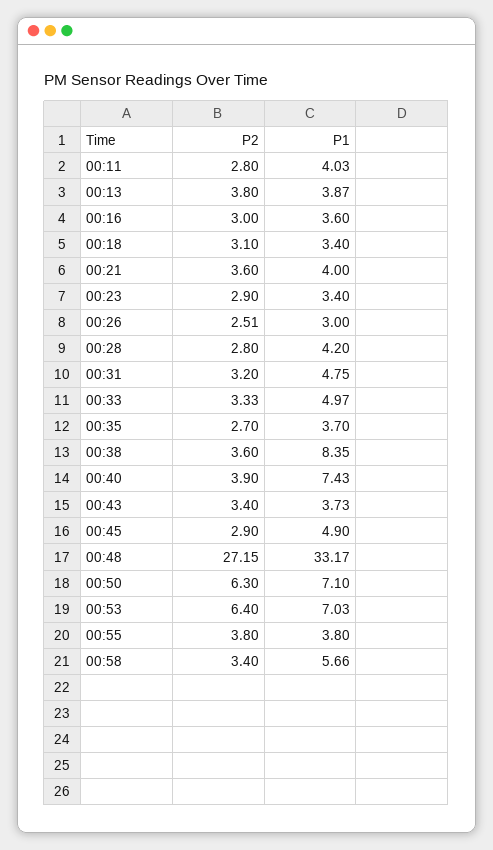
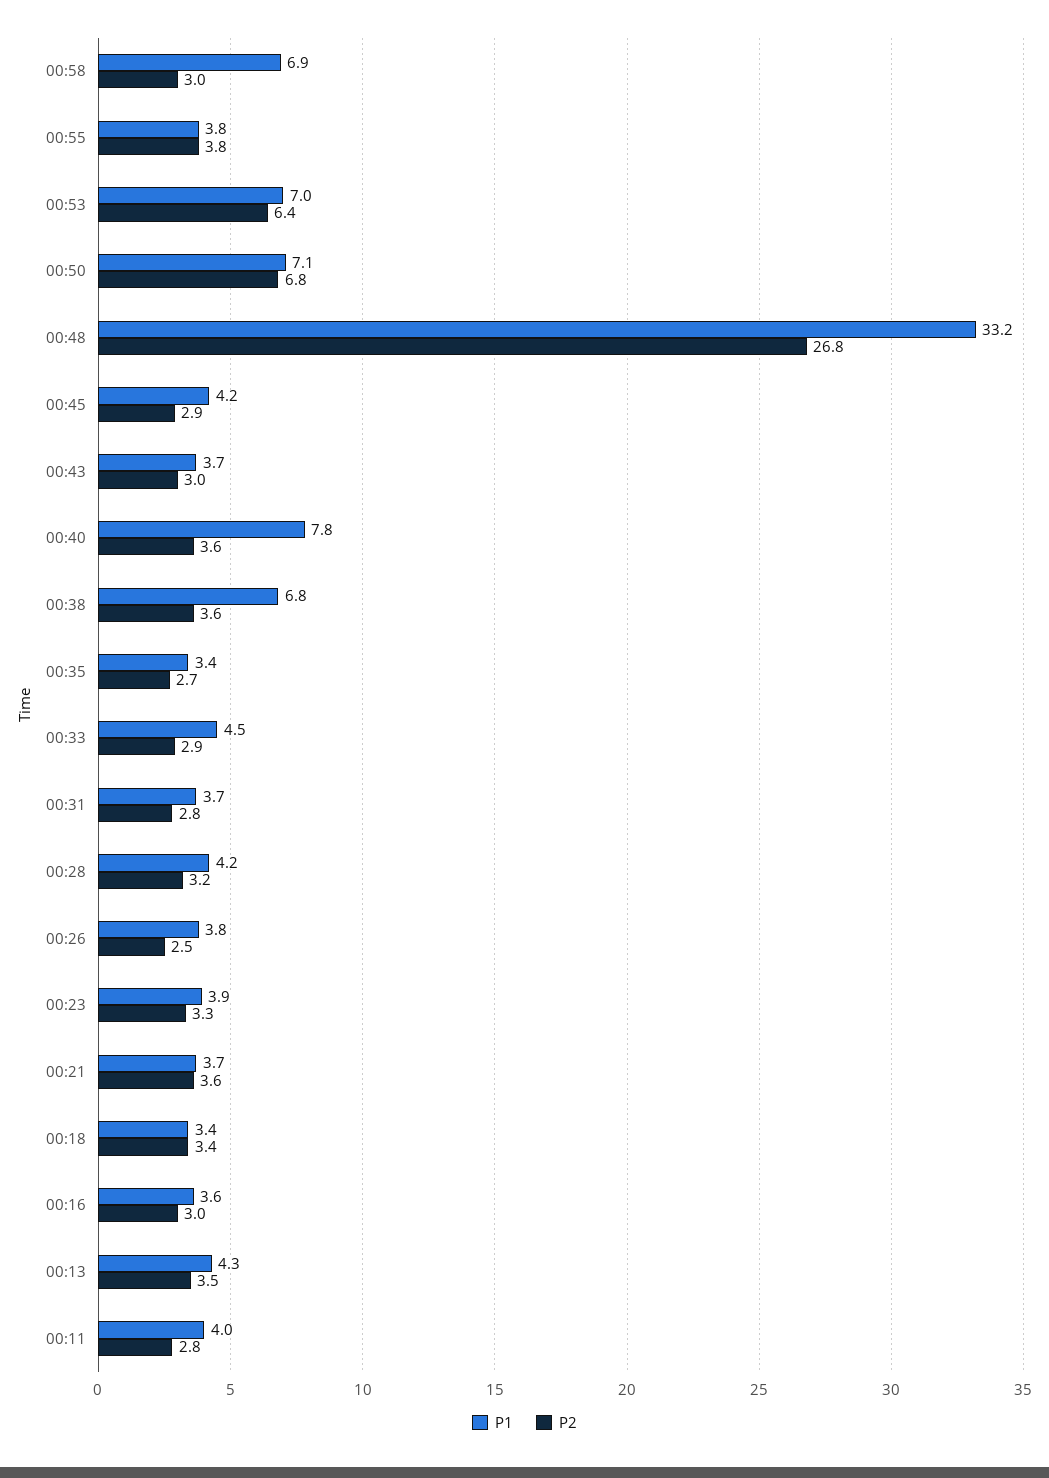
  {
    "P2": {
      "00:11": 2.8,
-     "00:13": 3.8,
+     "00:13": 3.5,
      "00:16": 3,
-     "00:18": 3.1,
+     "00:18": 3.4,
      "00:21": 3.6,
-     "00:23": 2.9,
+     "00:23": 3.3,
      "00:26": 2.51,
-     "00:28": 2.8,
+     "00:28": 3.2,
-     "00:31": 3.2,
+     "00:31": 2.8,
-     "00:33": 3.33,
+     "00:33": 2.9,
      "00:35": 2.7,
      "00:38": 3.6,
-     "00:40": 3.9,
+     "00:40": 3.6,
-     "00:43": 3.4,
+     "00:43": 3,
      "00:45": 2.9,
-     "00:48": 27.15,
+     "00:48": 26.8,
-     "00:50": 6.3,
+     "00:50": 6.8,
      "00:53": 6.4,
      "00:55": 3.8,
-     "00:58": 3.4
+     "00:58": 3
    },
    "P1": {
      "00:11": 4.03,
-     "00:13": 3.87,
+     "00:13": 4.3,
      "00:16": 3.6,
      "00:18": 3.4,
-     "00:21": 4,
+     "00:21": 3.7,
-     "00:23": 3.4,
+     "00:23": 3.9,
-     "00:26": 3,
+     "00:26": 3.8,
      "00:28": 4.2,
-     "00:31": 4.75,
+     "00:31": 3.7,
-     "00:33": 4.97,
+     "00:33": 4.5,
-     "00:35": 3.7,
+     "00:35": 3.4,
-     "00:38": 8.35,
+     "00:38": 6.8,
-     "00:40": 7.43,
+     "00:40": 7.8,
      "00:43": 3.73,
-     "00:45": 4.9,
+     "00:45": 4.2,
      "00:48": 33.17,
      "00:50": 7.1,
      "00:53": 7.03,
      "00:55": 3.8,
-     "00:58": 5.66
+     "00:58": 6.9
    }
  }

